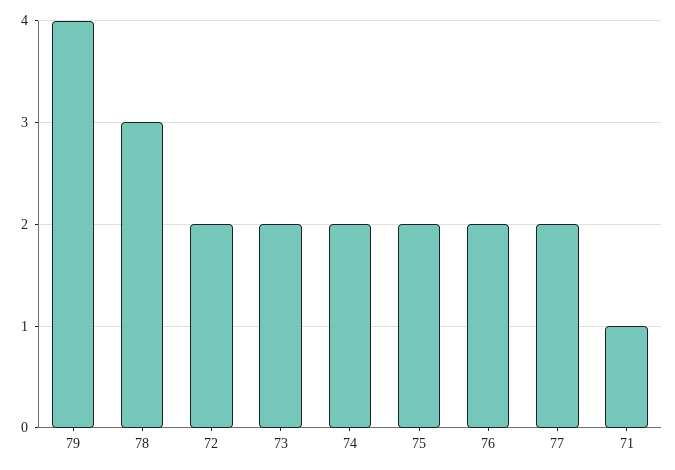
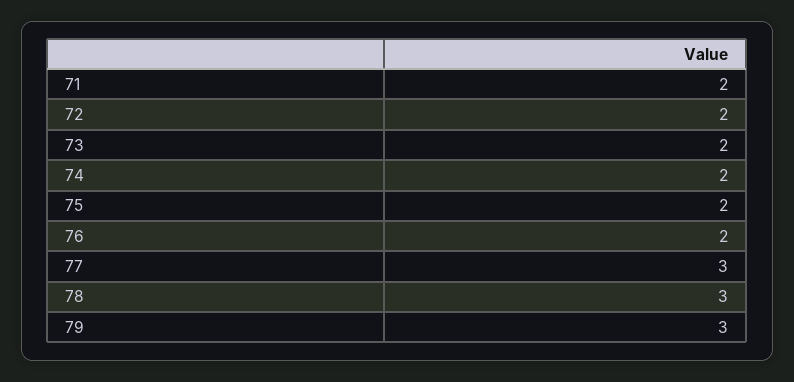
  {
-   "79": 4,
+   "79": 3,
    "78": 3,
    "72": 2,
    "73": 2,
    "74": 2,
    "75": 2,
    "76": 2,
-   "77": 2,
+   "77": 3,
-   "71": 1
+   "71": 2
  }

